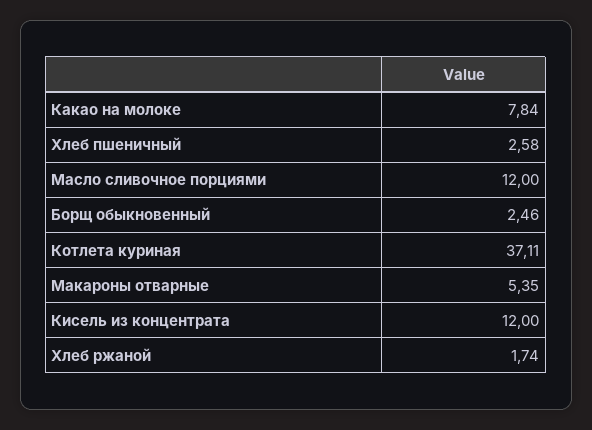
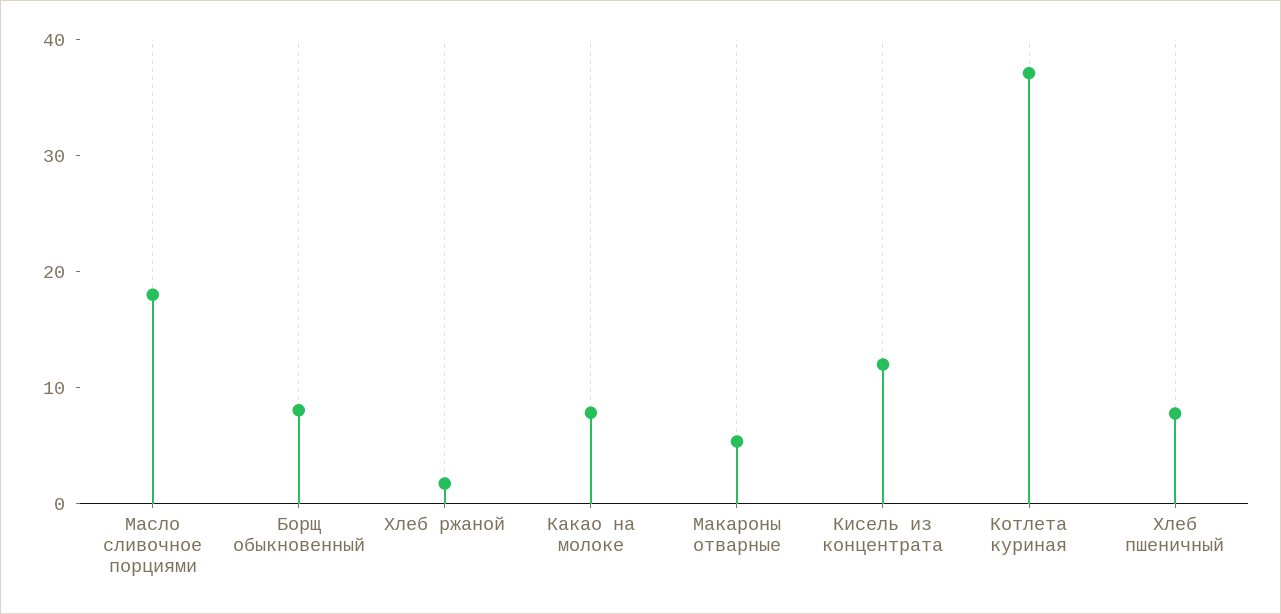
  {
    "Какао на молоке": 7.84,
-   "Хлеб пшеничный": 2.58,
+   "Хлеб пшеничный": 8,
-   "Масло сливочное порциями": 12,
+   "Масло сливочное порциями": 18,
-   "Борщ обыкновенный": 2.46,
+   "Борщ обыкновенный": 8,
    "Котлета куриная": 37.11,
    "Макароны отварные": 5.35,
    "Кисель из концентрата": 12,
    "Хлеб ржаной": 1.74
  }

